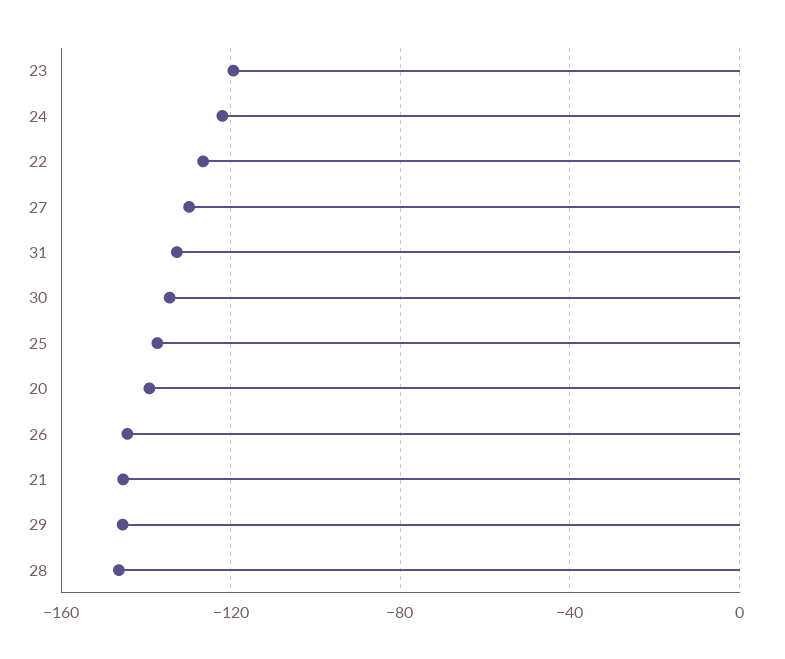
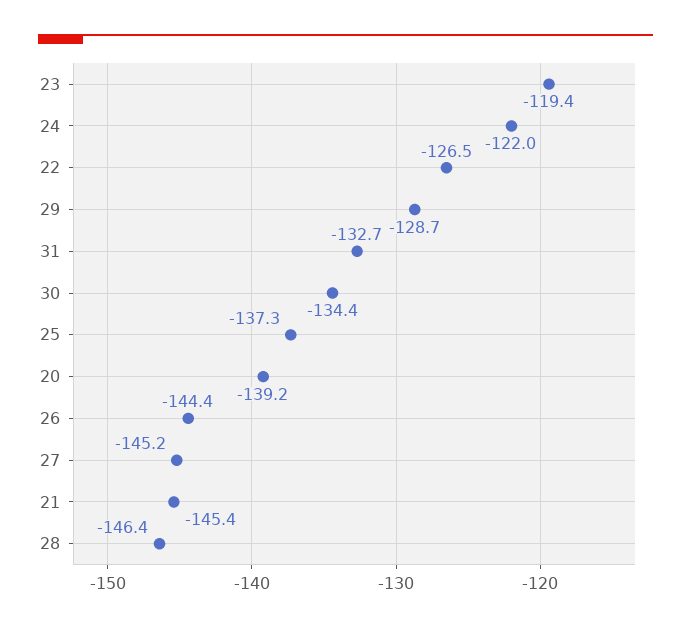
  {
    "23": -119.4,
    "24": -122,
    "22": -126.5,
-   "27": -130,
+   "27": -145.2,
    "31": -132.7,
    "30": -134.4,
    "25": -137.3,
    "20": -139.2,
    "26": -144.4,
    "21": -145.4,
-   "29": -145,
+   "29": -128.7,
    "28": -146.4
  }

